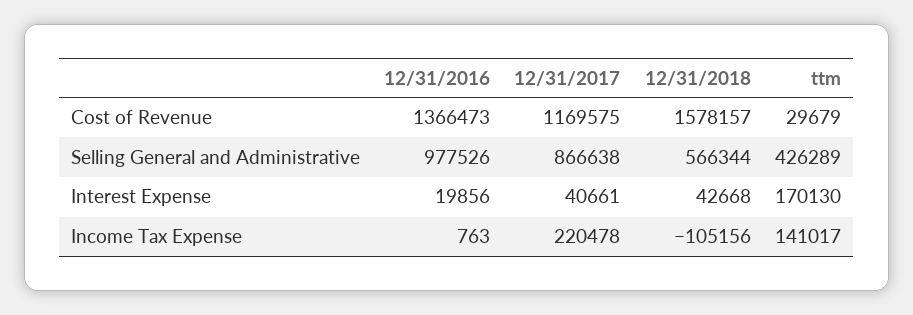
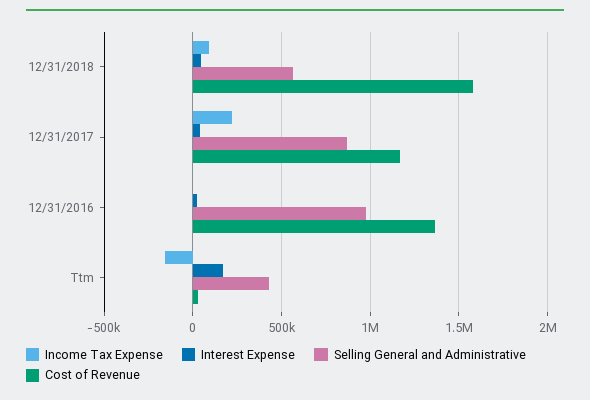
  {
    "Cost of Revenue": {
      "12/31/2016": 1366473,
      "12/31/2017": 1169575,
      "12/31/2018": 1578157,
      "ttm": 29679
    },
    "Selling General and Administrative": {
      "12/31/2016": 977526,
      "12/31/2017": 866638,
      "12/31/2018": 566344,
      "ttm": 426289
    },
    "Interest Expense": {
      "12/31/2016": 19856,
      "12/31/2017": 40661,
      "12/31/2018": 42668,
      "ttm": 170130
    },
    "Income Tax Expense": {
      "12/31/2016": 763,
      "12/31/2017": 220478,
-     "12/31/2018": -105156,
+     "12/31/2018": 100000,
-     "ttm": 141017
+     "ttm": -150000
    }
  }

